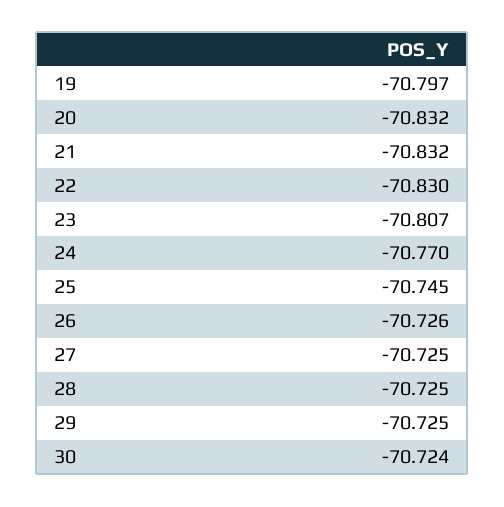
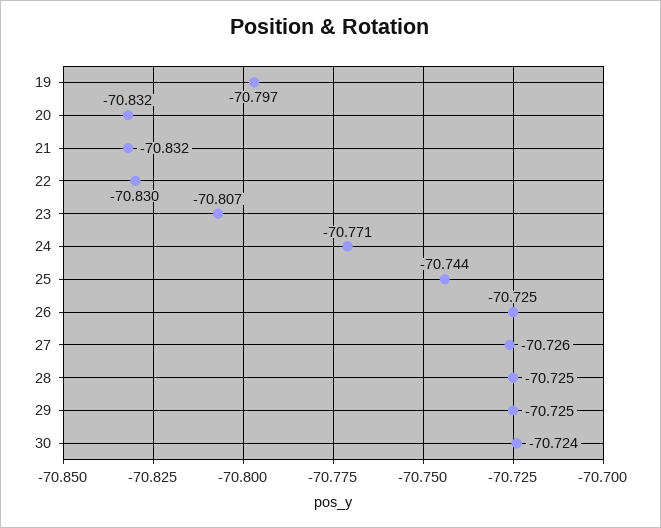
  {
    "19": -70.797,
    "20": -70.832,
    "21": -70.832,
    "22": -70.83,
    "23": -70.807,
-   "24": -70.77,
+   "24": -70.771,
-   "25": -70.745,
+   "25": -70.744,
-   "26": -70.726,
+   "26": -70.725,
-   "27": -70.725,
+   "27": -70.726,
    "28": -70.725,
    "29": -70.725,
    "30": -70.724
  }

